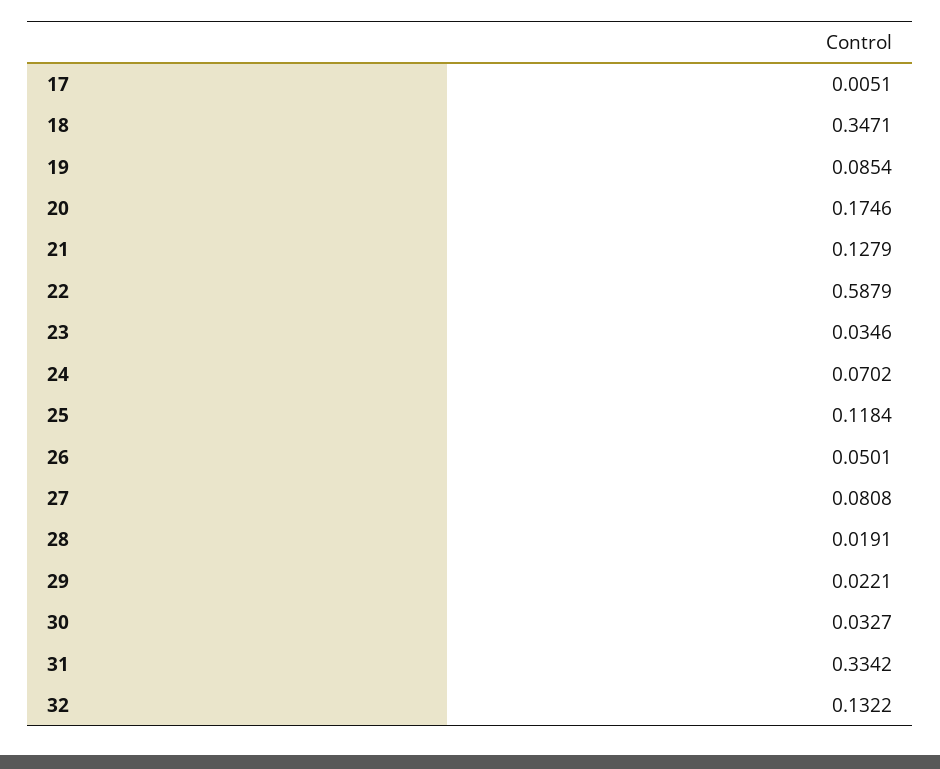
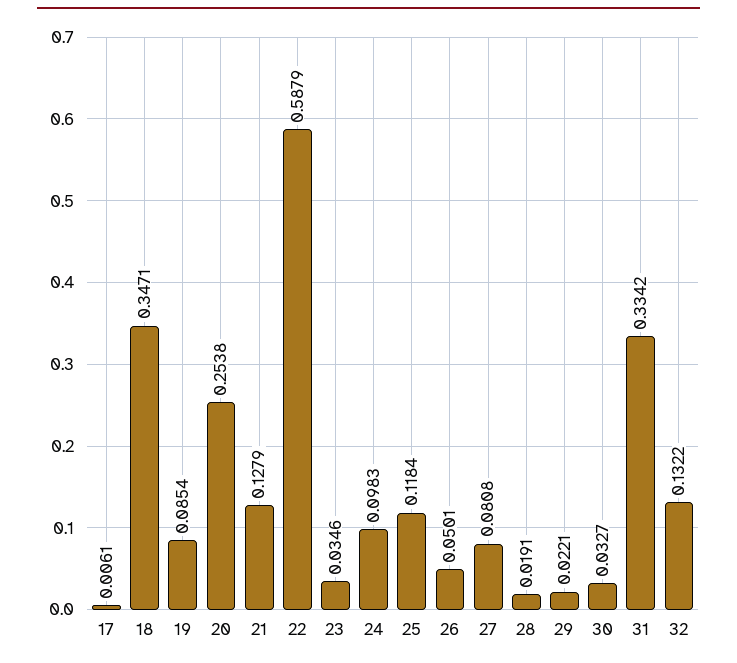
  {
-   "17": 0.0051,
+   "17": 0.0061,
    "18": 0.3471,
    "19": 0.0854,
-   "20": 0.1746,
+   "20": 0.2538,
    "21": 0.1279,
    "22": 0.5879,
    "23": 0.0346,
-   "24": 0.0702,
+   "24": 0.0983,
    "25": 0.1184,
    "26": 0.0501,
    "27": 0.0808,
    "28": 0.0191,
    "29": 0.0221,
    "30": 0.0327,
    "31": 0.3342,
    "32": 0.1322
  }

